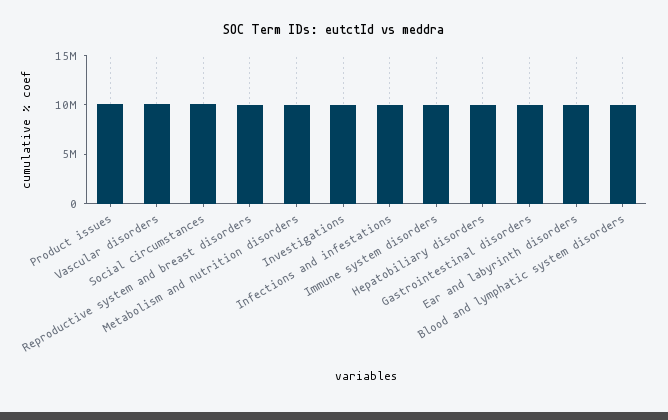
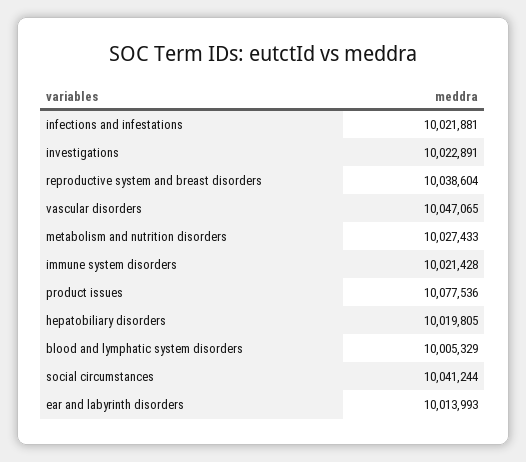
  {
    "Product issues": 10077536,
    "Vascular disorders": 10047065,
    "Social circumstances": 10041244,
    "Reproductive system and breast disorders": 10038604,
    "Metabolism and nutrition disorders": 10027433,
    "Investigations": 10022891,
    "Infections and infestations": 10021881,
    "Immune system disorders": 10021428,
    "Hepatobiliary disorders": 10019805,
-   "Gastrointestinal disorders": 10000000,
    "Ear and labyrinth disorders": 10013993,
    "Blood and lymphatic system disorders": 10005329
  }

